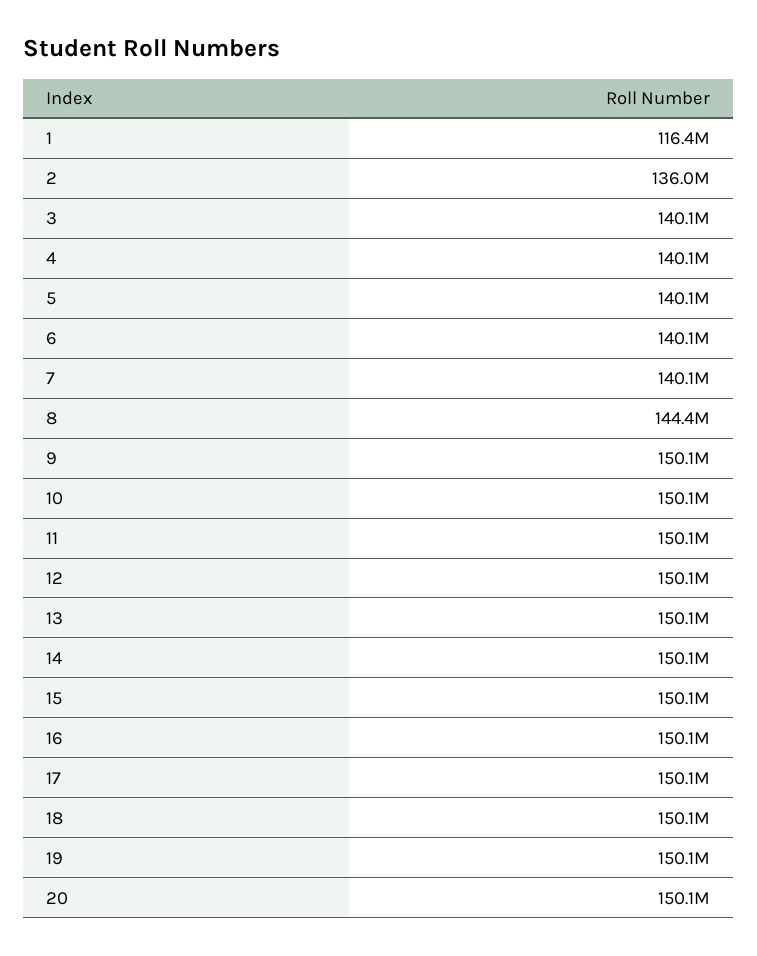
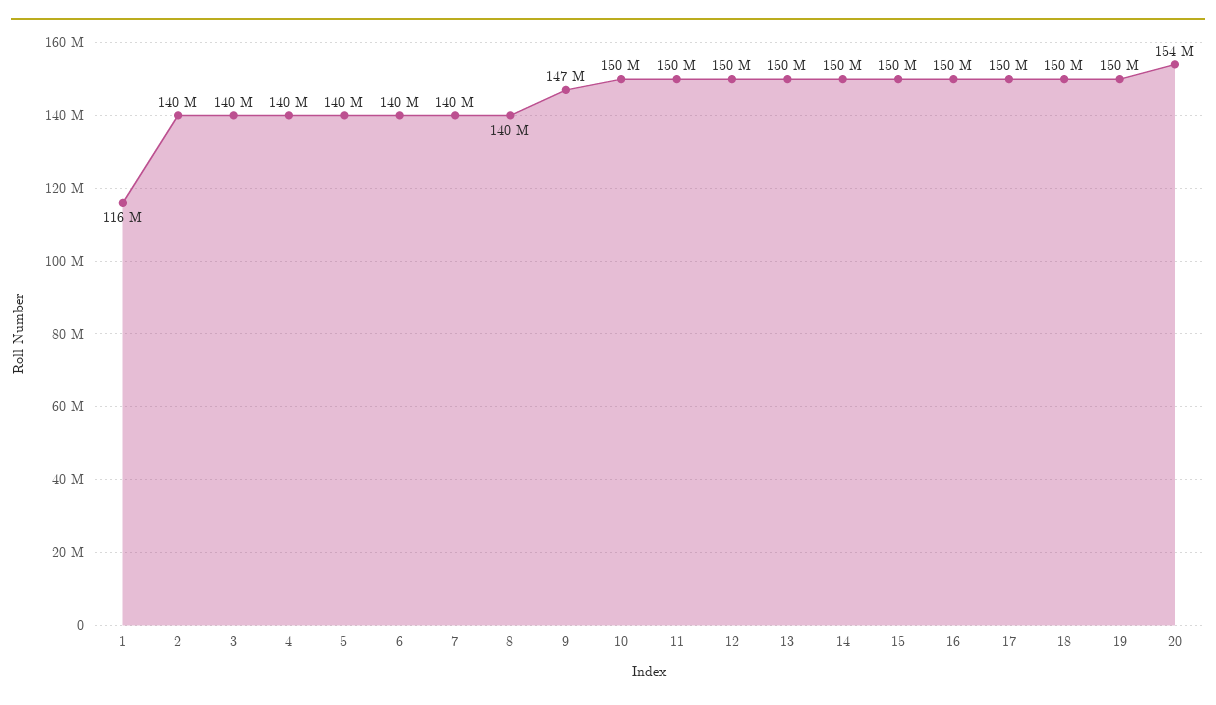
  {
    "1": 116400000,
-   "2": 136000000,
+   "2": 140000000,
    "3": 140100000,
    "4": 140100000,
    "5": 140100000,
    "6": 140100000,
    "7": 140100000,
-   "8": 144400000,
+   "8": 140000000,
-   "9": 150100000,
+   "9": 147000000,
    "10": 150100000,
    "11": 150100000,
    "12": 150100000,
    "13": 150100000,
    "14": 150100000,
    "15": 150100000,
    "16": 150100000,
    "17": 150100000,
    "18": 150100000,
    "19": 150100000,
-   "20": 150100000
+   "20": 154000000
  }

